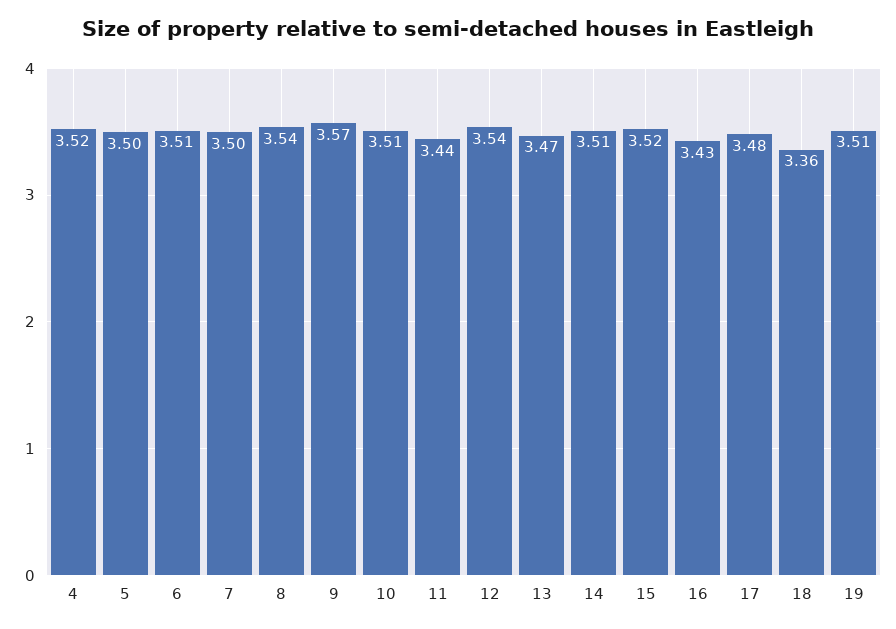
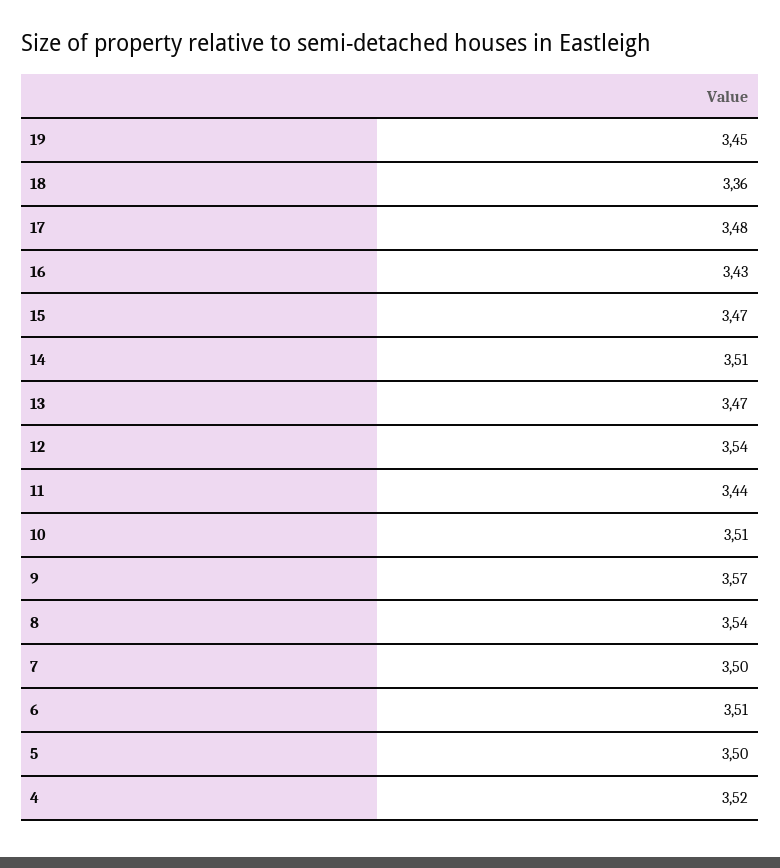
  {
    "4": 3.52,
    "5": 3.5,
    "6": 3.51,
    "7": 3.5,
    "8": 3.54,
    "9": 3.57,
    "10": 3.51,
    "11": 3.44,
    "12": 3.54,
    "13": 3.47,
    "14": 3.51,
-   "15": 3.52,
+   "15": 3.47,
    "16": 3.43,
    "17": 3.48,
    "18": 3.36,
-   "19": 3.51
+   "19": 3.45
  }

